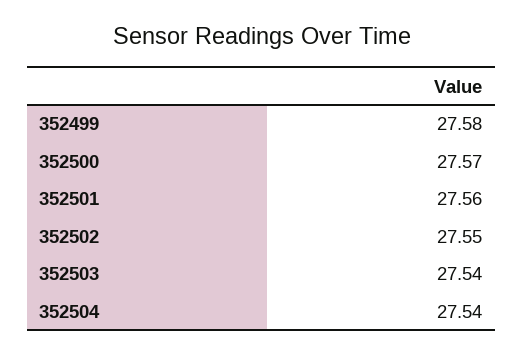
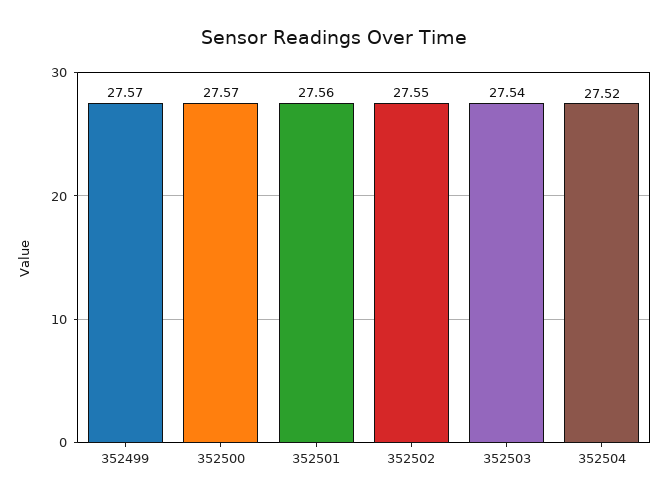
  {
-   "352499": 27.58,
+   "352499": 27.57,
    "352500": 27.57,
    "352501": 27.56,
    "352502": 27.55,
    "352503": 27.54,
-   "352504": 27.54
+   "352504": 27.52
  }

